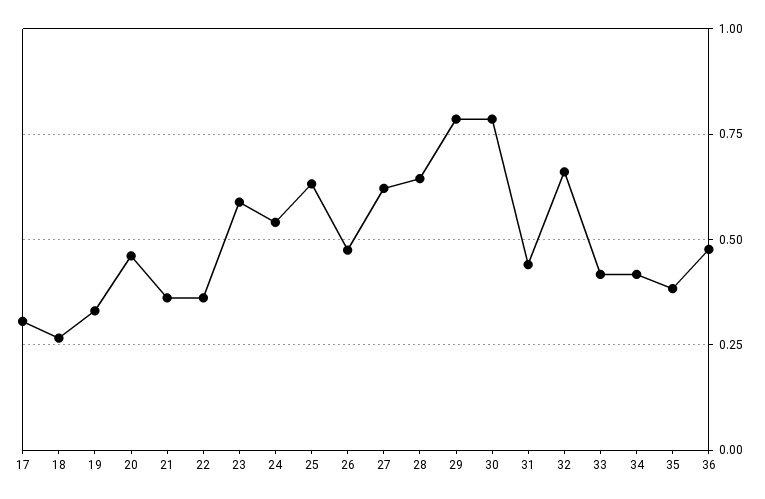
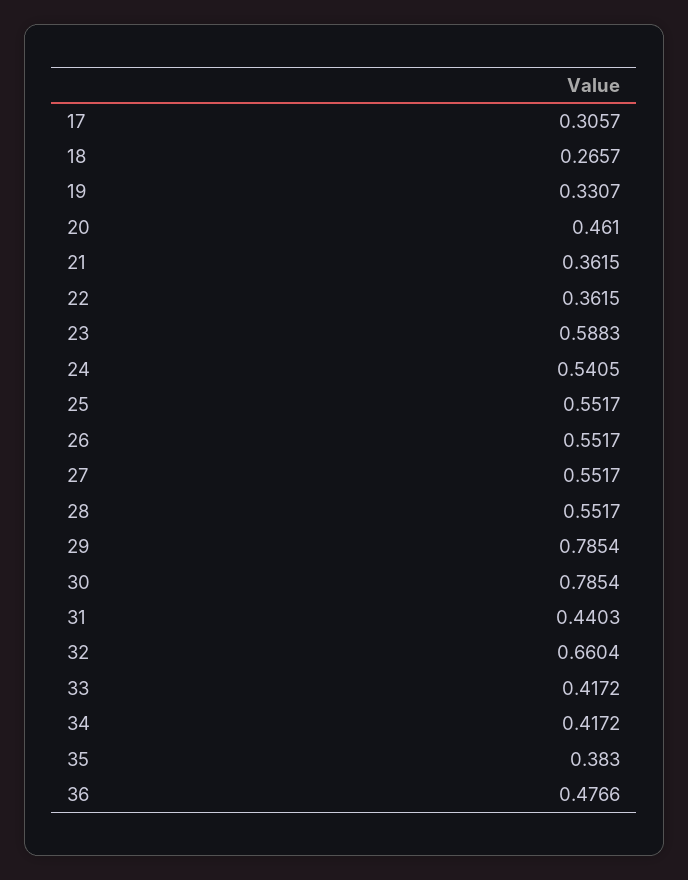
  {
    "17": 0.3057,
    "18": 0.2657,
    "19": 0.3307,
    "20": 0.461,
    "21": 0.3615,
    "22": 0.3615,
    "23": 0.5883,
    "24": 0.5405,
-   "25": 0.625,
+   "25": 0.5517,
-   "26": 0.475,
+   "26": 0.5517,
-   "27": 0.625,
+   "27": 0.5517,
-   "28": 0.65,
+   "28": 0.5517,
    "29": 0.7854,
    "30": 0.7854,
    "31": 0.4403,
    "32": 0.6604,
    "33": 0.4172,
    "34": 0.4172,
    "35": 0.383,
    "36": 0.4766
  }

